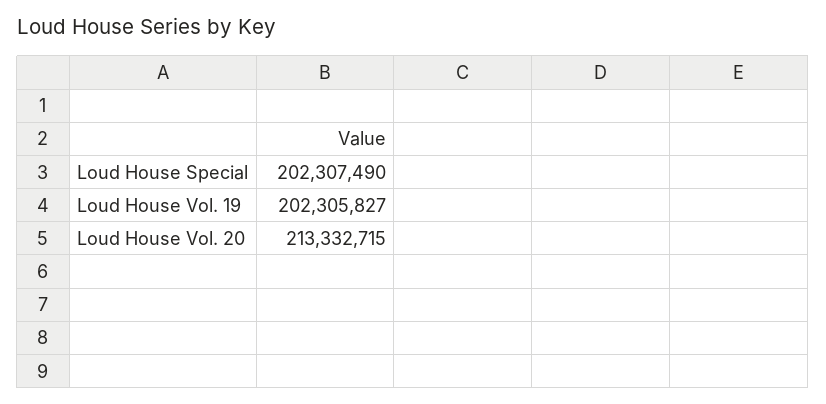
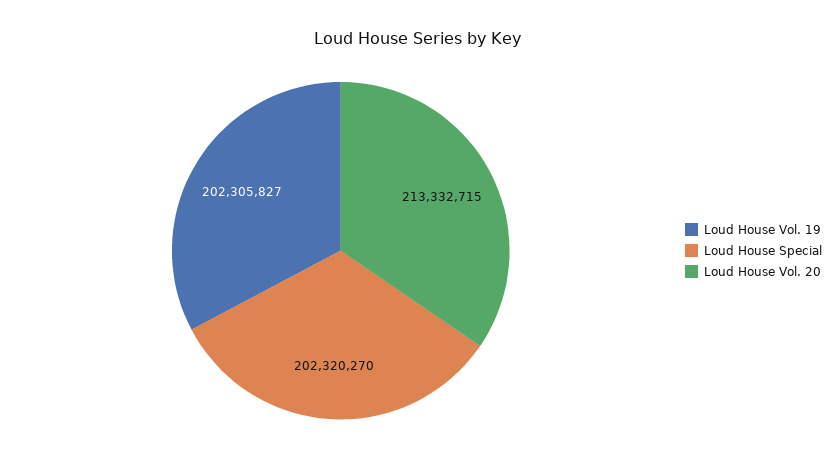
  {
-   "Loud House Special": 202307490,
+   "Loud House Special": 202320270,
    "Loud House Vol. 19": 202305827,
    "Loud House Vol. 20": 213332715
  }

